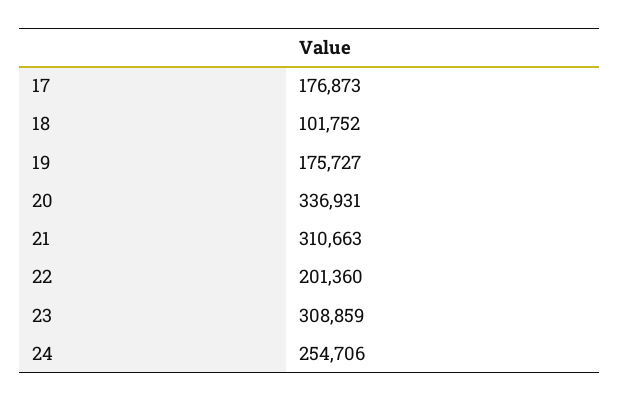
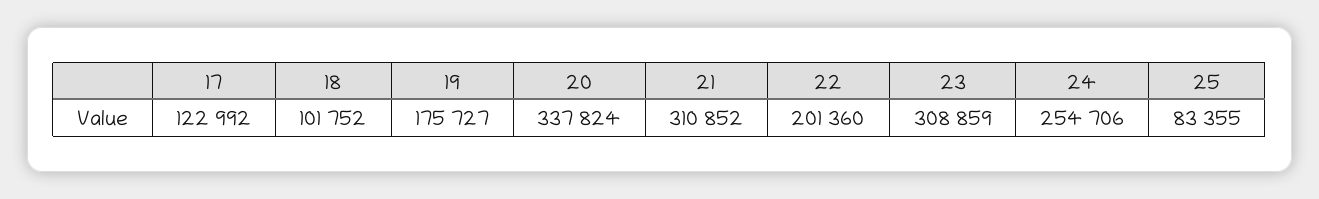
  {
-   "17": 176873,
+   "17": 122992,
    "18": 101752,
    "19": 175727,
-   "20": 336931,
+   "20": 337824,
-   "21": 310663,
+   "21": 310852,
    "22": 201360,
    "23": 308859,
-   "24": 254706
+   "24": 254706,
+   "25": 83355
  }

